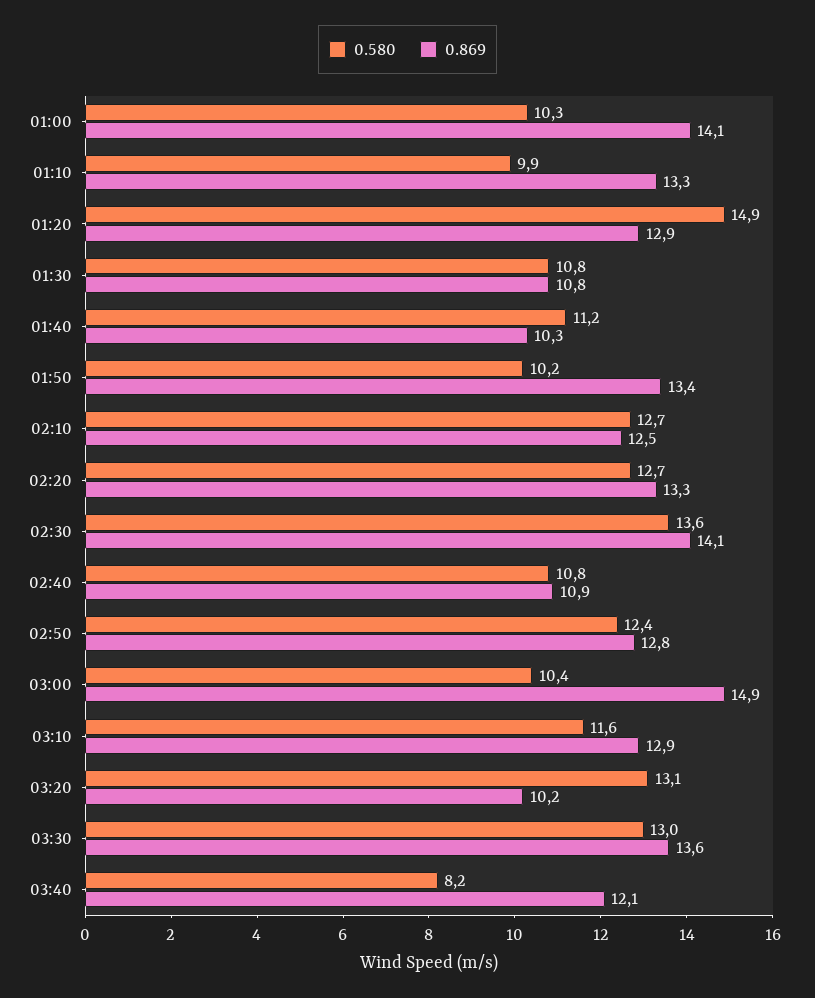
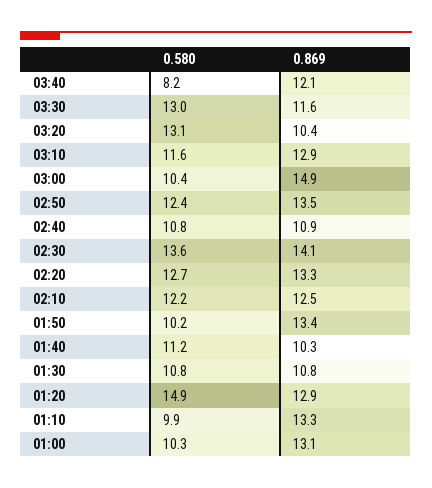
  {
    "0.580": {
      "01:00": 10.3,
      "01:10": 9.9,
      "01:20": 14.9,
      "01:30": 10.8,
      "01:40": 11.2,
      "01:50": 10.2,
-     "02:10": 12.7,
+     "02:10": 12.2,
      "02:20": 12.7,
      "02:30": 13.6,
      "02:40": 10.8,
      "02:50": 12.4,
      "03:00": 10.4,
      "03:10": 11.6,
      "03:20": 13.1,
      "03:30": 13,
      "03:40": 8.2
    },
    "0.869": {
-     "01:00": 14.1,
+     "01:00": 13.1,
      "01:10": 13.3,
      "01:20": 12.9,
      "01:30": 10.8,
      "01:40": 10.3,
      "01:50": 13.4,
      "02:10": 12.5,
      "02:20": 13.3,
      "02:30": 14.1,
      "02:40": 10.9,
-     "02:50": 12.8,
+     "02:50": 13.5,
      "03:00": 14.9,
      "03:10": 12.9,
-     "03:20": 10.2,
+     "03:20": 10.4,
-     "03:30": 13.6,
+     "03:30": 11.6,
      "03:40": 12.1
    }
  }

